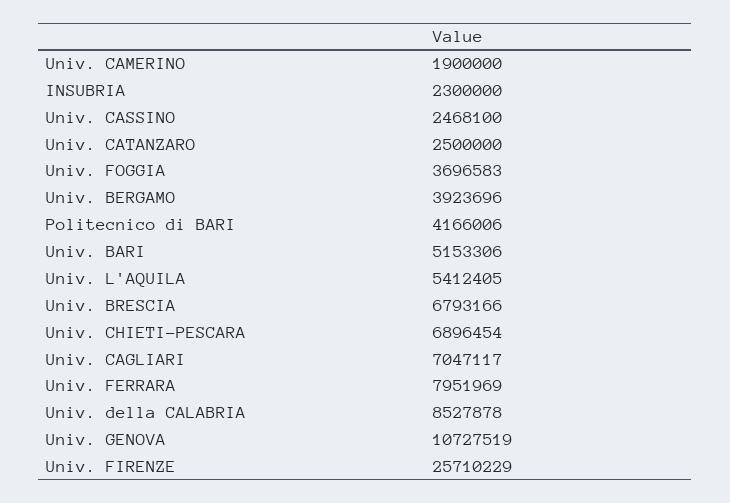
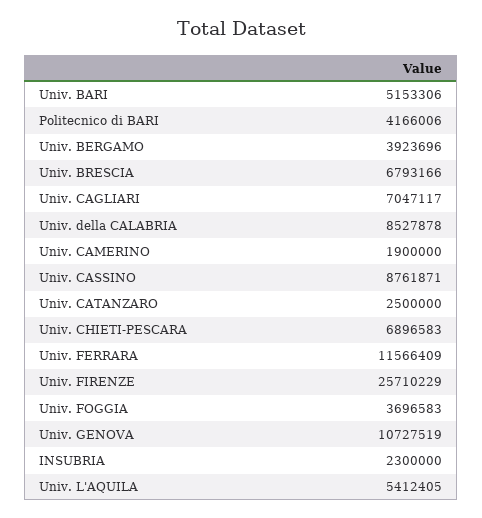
  {
    "Univ. CAMERINO": 1900000,
    "INSUBRIA": 2300000,
-   "Univ. CASSINO": 2468100,
+   "Univ. CASSINO": 8761871,
    "Univ. CATANZARO": 2500000,
    "Univ. FOGGIA": 3696583,
    "Univ. BERGAMO": 3923696,
    "Politecnico di BARI": 4166006,
    "Univ. BARI": 5153306,
    "Univ. L'AQUILA": 5412405,
    "Univ. BRESCIA": 6793166,
-   "Univ. CHIETI-PESCARA": 6896454,
+   "Univ. CHIETI-PESCARA": 6896583,
    "Univ. CAGLIARI": 7047117,
-   "Univ. FERRARA": 7951969,
+   "Univ. FERRARA": 11566409,
    "Univ. della CALABRIA": 8527878,
    "Univ. GENOVA": 10727519,
    "Univ. FIRENZE": 25710229
  }

